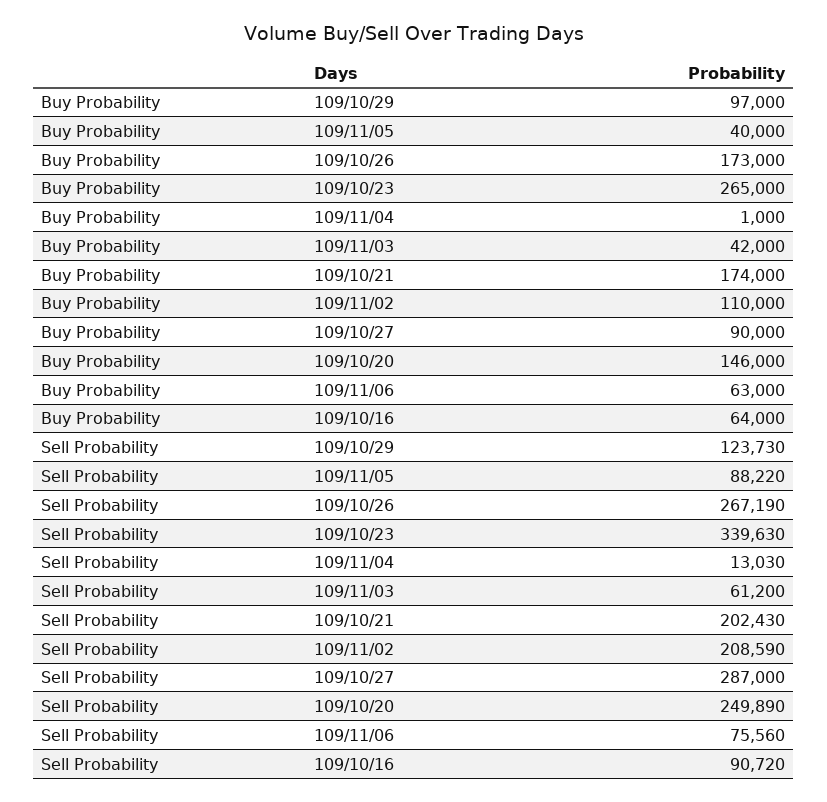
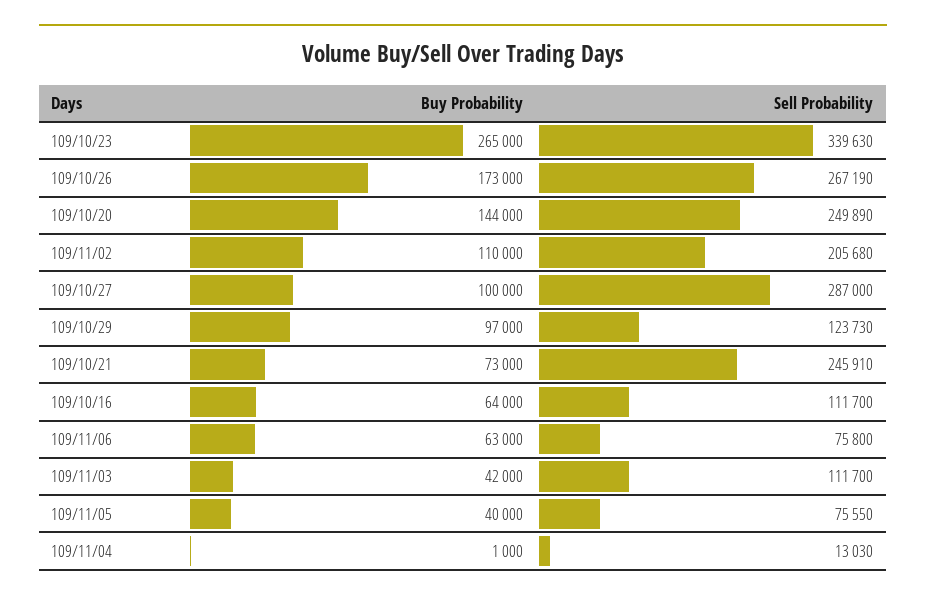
  {
    "Buy Probability": {
      "109/10/29": 97000,
      "109/11/05": 40000,
      "109/10/26": 173000,
      "109/10/23": 265000,
      "109/11/04": 1000,
      "109/11/03": 42000,
-     "109/10/21": 174000,
+     "109/10/21": 73000,
      "109/11/02": 110000,
-     "109/10/27": 90000,
+     "109/10/27": 100000,
-     "109/10/20": 146000,
+     "109/10/20": 144000,
      "109/11/06": 63000,
      "109/10/16": 64000
    },
    "Sell Probability": {
      "109/10/29": 123730,
-     "109/11/05": 88220,
+     "109/11/05": 75550,
      "109/10/26": 267190,
      "109/10/23": 339630,
      "109/11/04": 13030,
-     "109/11/03": 61200,
+     "109/11/03": 111700,
-     "109/10/21": 202430,
+     "109/10/21": 245910,
-     "109/11/02": 208590,
+     "109/11/02": 205680,
      "109/10/27": 287000,
      "109/10/20": 249890,
-     "109/11/06": 75560,
+     "109/11/06": 75800,
-     "109/10/16": 90720
+     "109/10/16": 111700
    }
  }

